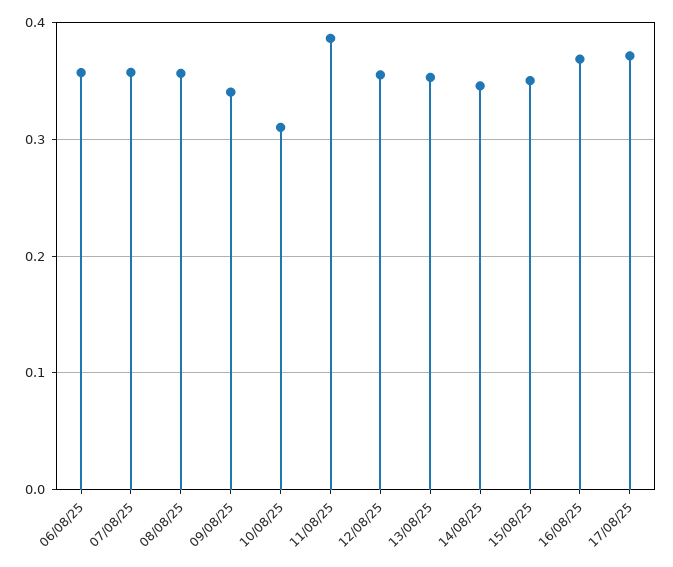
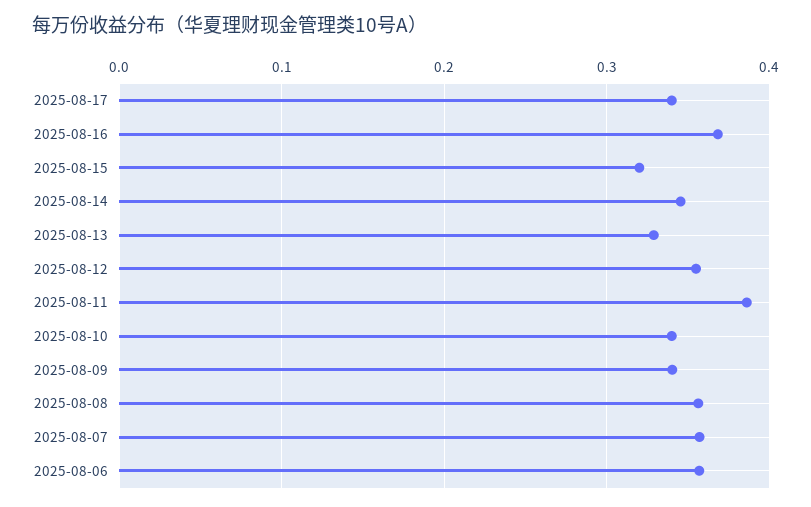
  {
    "06/08/25": 0.36,
    "07/08/25": 0.36,
    "08/08/25": 0.36,
    "09/08/25": 0.34,
-   "10/08/25": 0.31,
+   "10/08/25": 0.34,
    "11/08/25": 0.39,
    "12/08/25": 0.35,
-   "13/08/25": 0.35,
+   "13/08/25": 0.33,
    "14/08/25": 0.35,
-   "15/08/25": 0.35,
+   "15/08/25": 0.32,
    "16/08/25": 0.37,
-   "17/08/25": 0.37
+   "17/08/25": 0.34
  }

